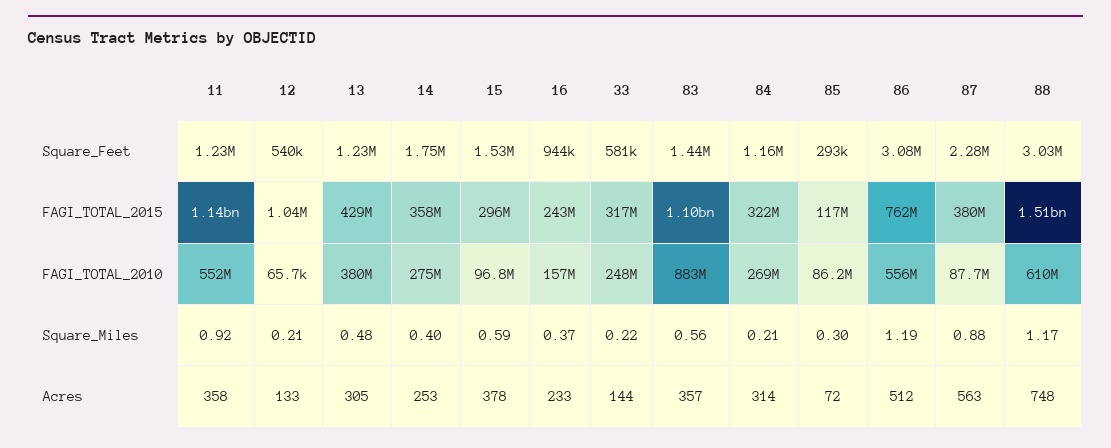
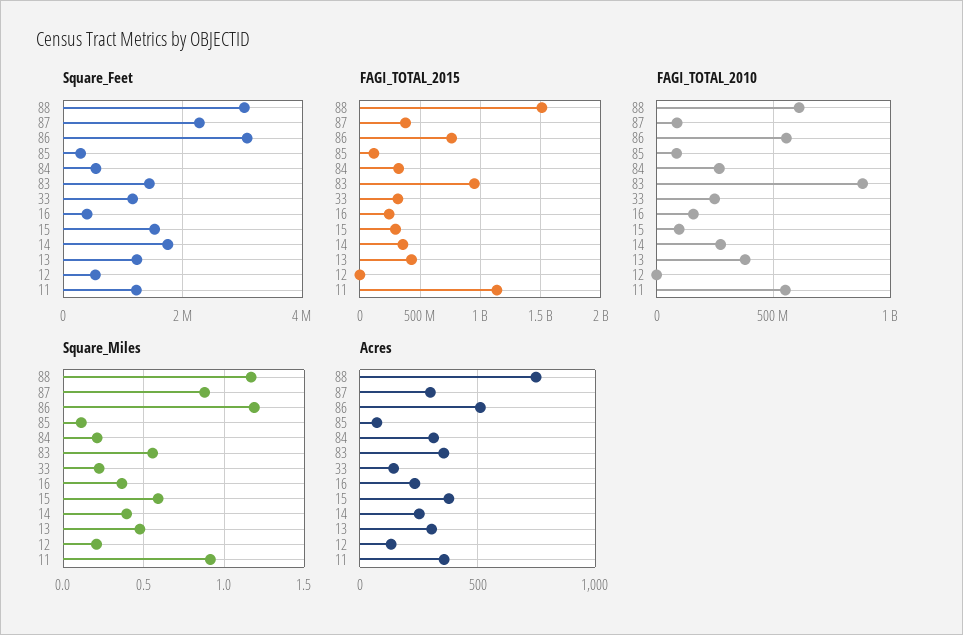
  {
    "Square_Feet": {
      "11": 1230000,
      "12": 540000,
      "13": 1230000,
      "14": 1750000,
      "15": 1530000,
-     "16": 944000,
+     "16": 400000,
-     "33": 581000,
+     "33": 1200000,
      "83": 1440000,
-     "84": 1160000,
+     "84": 600000,
      "85": 293000,
      "86": 3080000,
      "87": 2280000,
      "88": 3030000
    },
    "FAGI_TOTAL_2015": {
      "11": 1140000000,
      "12": 1040000,
      "13": 429000000,
      "14": 358000000,
      "15": 296000000,
      "16": 243000000,
      "33": 317000000,
-     "83": 1100000000,
+     "83": 950000000,
      "84": 322000000,
      "85": 117000000,
      "86": 762000000,
      "87": 380000000,
      "88": 1510000000
    },
    "FAGI_TOTAL_2010": {
      "11": 552000000,
      "12": 65700,
      "13": 380000000,
      "14": 275000000,
      "15": 96800000,
      "16": 157000000,
      "33": 248000000,
      "83": 883000000,
      "84": 269000000,
      "85": 86200000,
      "86": 556000000,
      "87": 87700000,
      "88": 610000000
    },
    "Square_Miles": {
      "11": 0.92,
      "12": 0.21,
      "13": 0.48,
      "14": 0.4,
      "15": 0.59,
      "16": 0.37,
      "33": 0.22,
      "83": 0.56,
      "84": 0.21,
-     "85": 0.3,
+     "85": 0.1,
      "86": 1.19,
      "87": 0.88,
      "88": 1.17
    },
    "Acres": {
      "11": 358,
      "12": 133,
      "13": 305,
      "14": 253,
      "15": 378,
      "16": 233,
      "33": 144,
      "83": 357,
      "84": 314,
      "85": 72,
      "86": 512,
-     "87": 563,
+     "87": 300,
      "88": 748
    }
  }

